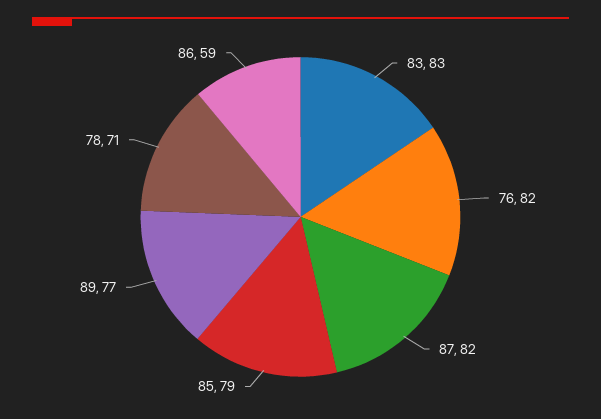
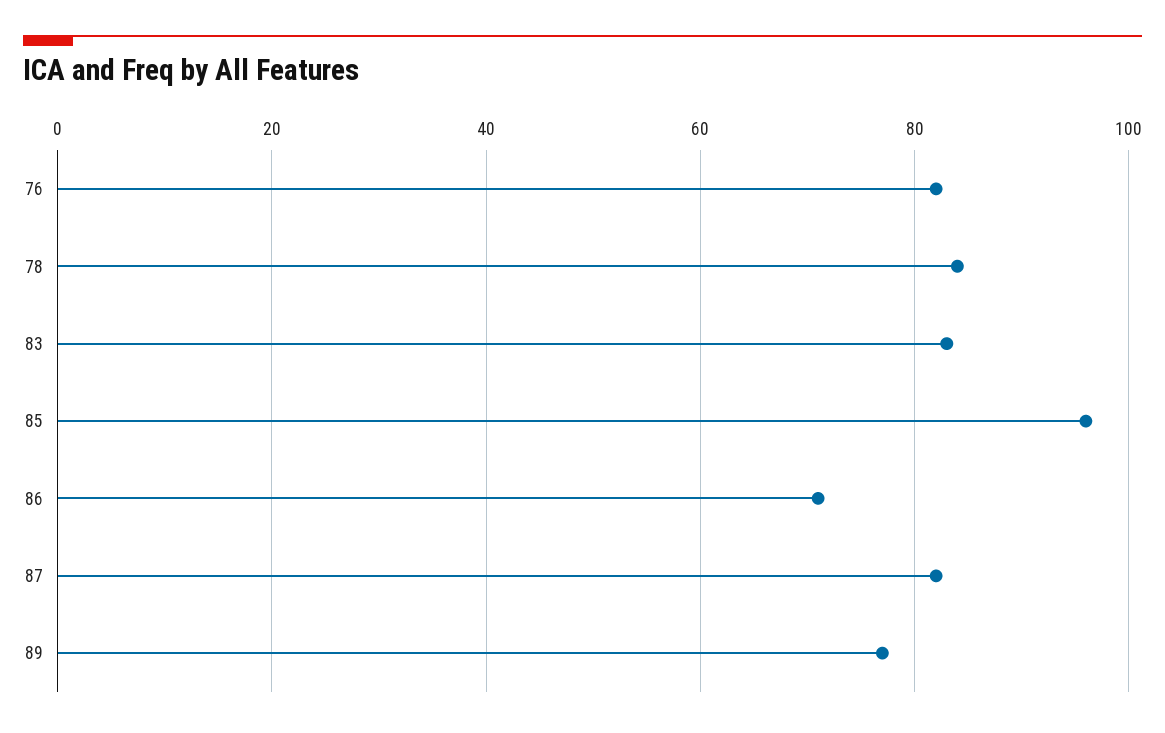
  {
    "83": 83,
    "76": 82,
    "87": 82,
-   "85": 79,
+   "85": 95,
    "89": 77,
-   "78": 71,
+   "78": 85,
-   "86": 59
+   "86": 70
  }

